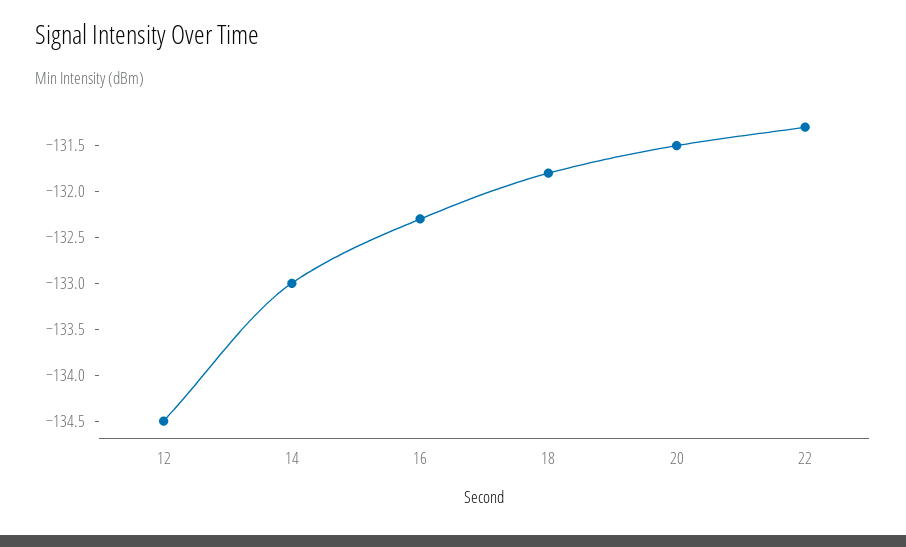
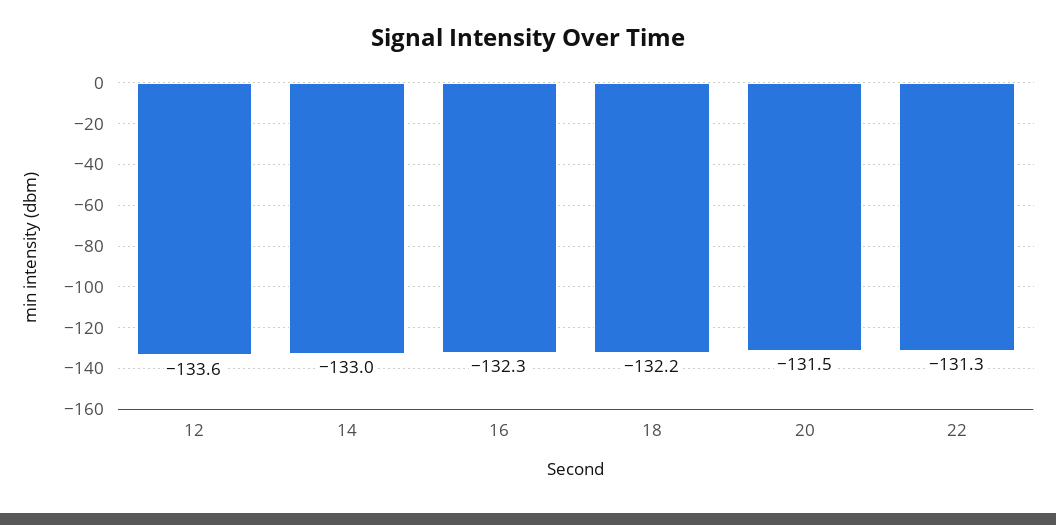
  {
-   "12": -134.5,
+   "12": -133.6,
    "14": -133,
    "16": -132.3,
-   "18": -131.8,
+   "18": -132.2,
    "20": -131.5,
    "22": -131.3
  }

